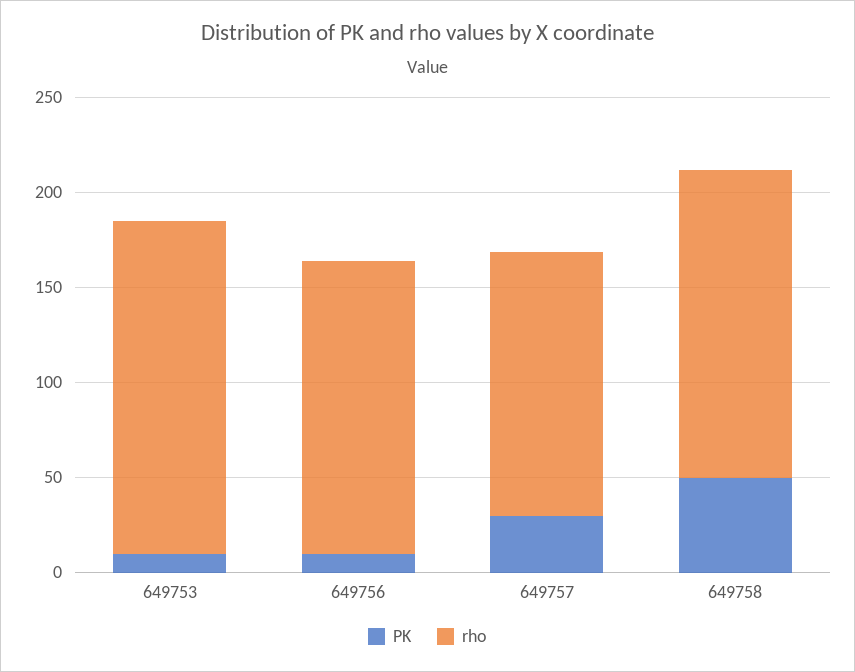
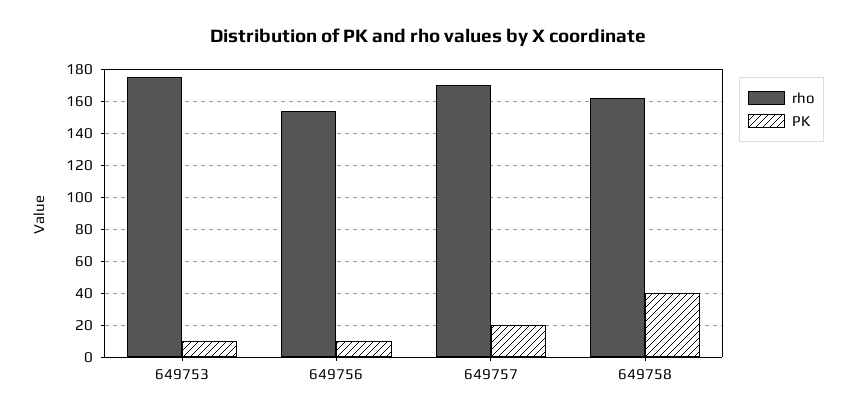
  {
    "PK": {
      "649753": 10,
      "649756": 10,
-     "649757": 30,
+     "649757": 20,
-     "649758": 50
+     "649758": 40
    },
    "rho": {
      "649753": 175,
      "649756": 155,
-     "649757": 140,
+     "649757": 170,
      "649758": 160
    }
  }

